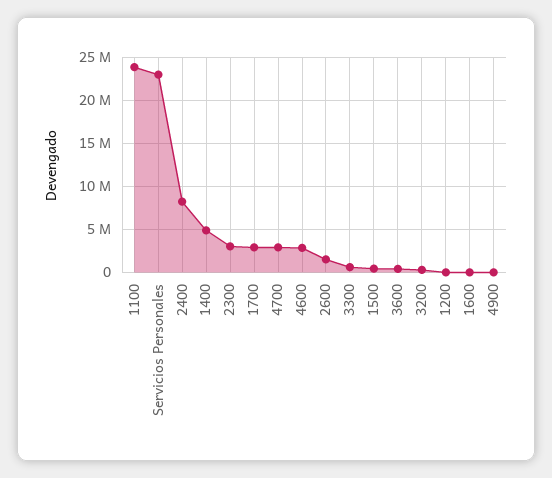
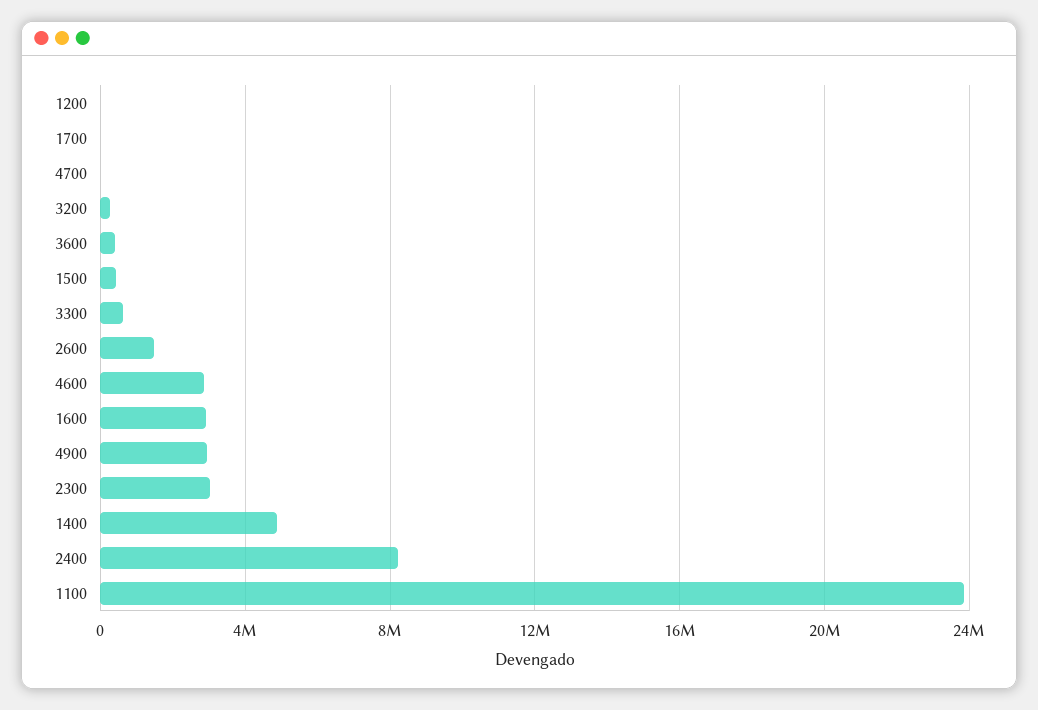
  {
    "1100": 24000000,
-   "Servicios Personales": 23000000,
    "2400": 8000000,
    "1400": 5000000,
    "2300": 3000000,
-   "1700": 3000000,
+   "1700": 0,
-   "4700": 3000000,
+   "4700": 0,
    "4600": 3000000,
    "2600": 1500000,
    "3300": 500000,
    "1500": 500000,
    "3600": 500000,
    "3200": 500000,
    "1200": 0,
-   "1600": 0,
+   "1600": 3000000,
-   "4900": 0
+   "4900": 3000000
  }

